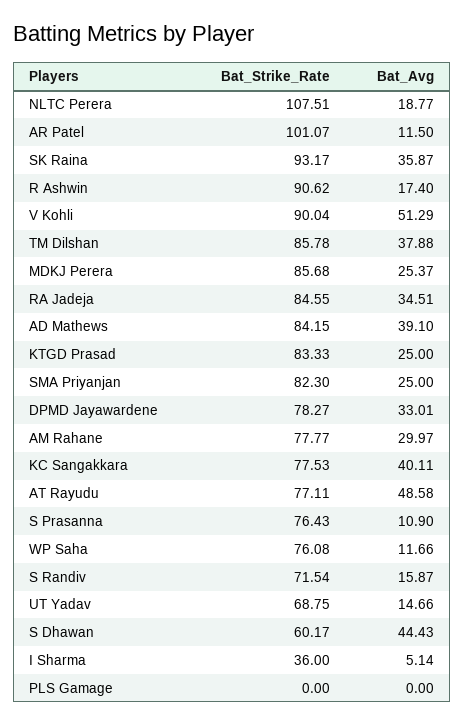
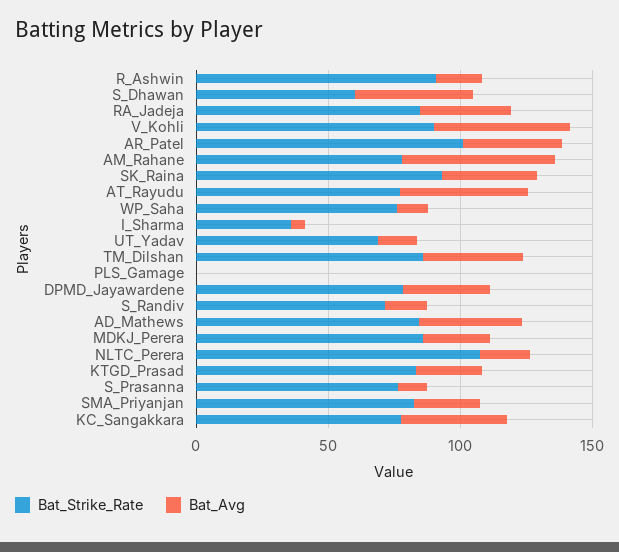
  {
    "Bat_Strike_Rate": {
      "NLTC Perera": 107.51,
      "AR Patel": 101.07,
      "SK Raina": 93.17,
      "R Ashwin": 90.62,
      "V Kohli": 90.04,
      "TM Dilshan": 85.78,
      "MDKJ Perera": 85.68,
      "RA Jadeja": 84.55,
      "AD Mathews": 84.15,
      "KTGD Prasad": 83.33,
      "SMA Priyanjan": 82.3,
      "DPMD Jayawardene": 78.27,
      "AM Rahane": 77.77,
      "KC Sangakkara": 77.53,
      "AT Rayudu": 77.11,
      "S Prasanna": 76.43,
      "WP Saha": 76.08,
      "S Randiv": 71.54,
      "UT Yadav": 68.75,
      "S Dhawan": 60.17,
      "I Sharma": 36,
      "PLS Gamage": 0
    },
    "Bat_Avg": {
      "NLTC Perera": 18.77,
-     "AR Patel": 11.5,
+     "AR Patel": 40,
      "SK Raina": 35.87,
      "R Ashwin": 17.4,
      "V Kohli": 51.29,
      "TM Dilshan": 37.88,
      "MDKJ Perera": 25.37,
      "RA Jadeja": 34.51,
      "AD Mathews": 39.1,
      "KTGD Prasad": 25,
      "SMA Priyanjan": 25,
      "DPMD Jayawardene": 33.01,
-     "AM Rahane": 29.97,
+     "AM Rahane": 60,
      "KC Sangakkara": 40.11,
      "AT Rayudu": 48.58,
      "S Prasanna": 10.9,
      "WP Saha": 11.66,
      "S Randiv": 15.87,
      "UT Yadav": 14.66,
      "S Dhawan": 44.43,
      "I Sharma": 5.14,
      "PLS Gamage": 0
    }
  }

